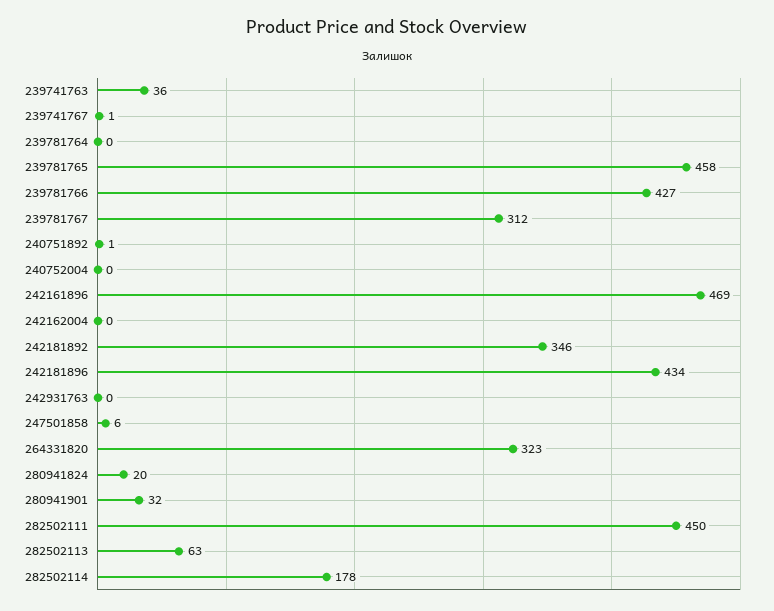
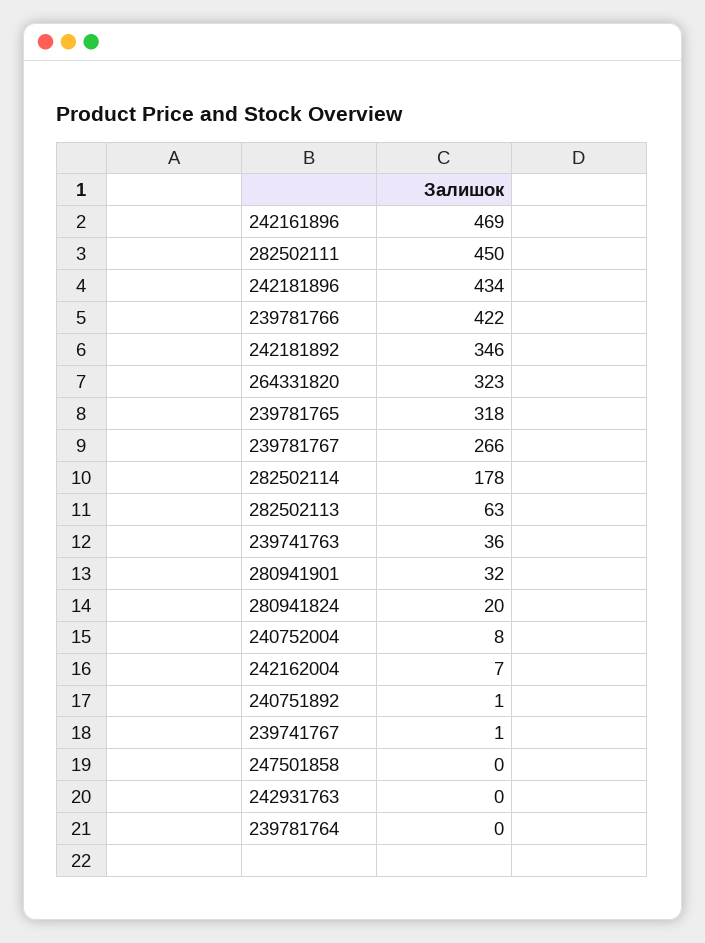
  {
    "239741763": 36,
    "239741767": 1,
    "239781764": 0,
-   "239781765": 458,
+   "239781765": 318,
-   "239781766": 427,
+   "239781766": 422,
-   "239781767": 312,
+   "239781767": 266,
    "240751892": 1,
-   "240752004": 0,
+   "240752004": 8,
    "242161896": 469,
-   "242162004": 0,
+   "242162004": 7,
    "242181892": 346,
    "242181896": 434,
    "242931763": 0,
-   "247501858": 6,
+   "247501858": 0,
    "264331820": 323,
    "280941824": 20,
    "280941901": 32,
    "282502111": 450,
    "282502113": 63,
    "282502114": 178
  }

